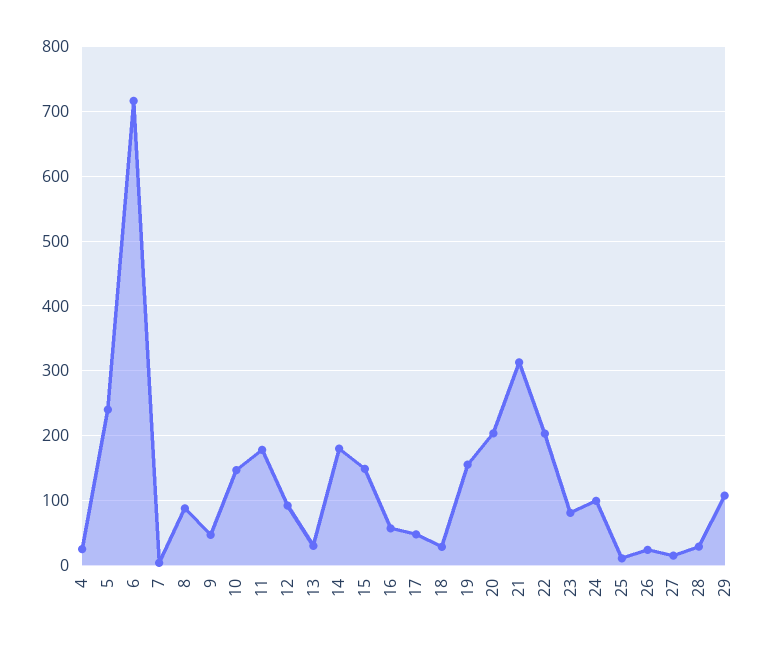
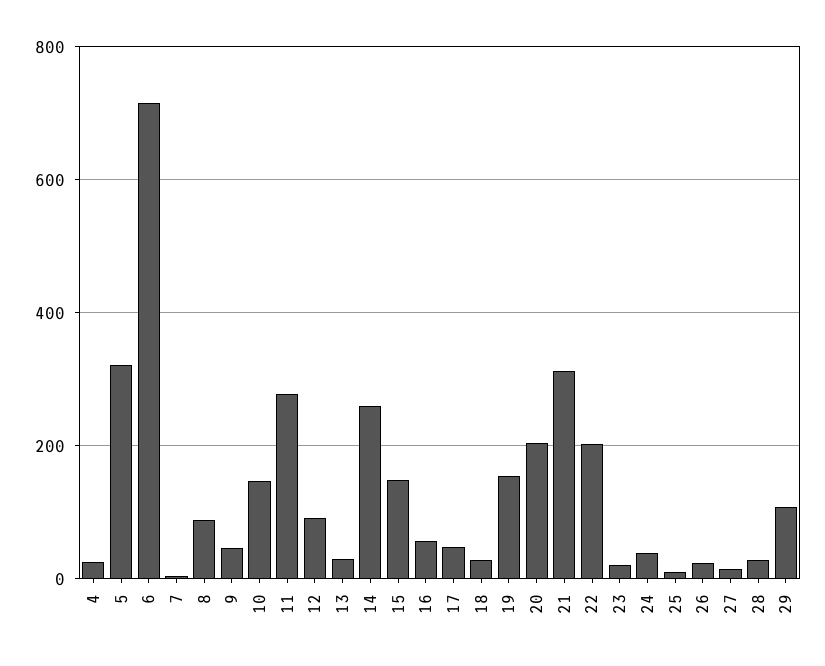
  {
    "4": 30,
-   "5": 240,
+   "5": 320,
    "6": 720,
    "7": 0,
    "8": 90,
    "9": 50,
    "10": 150,
-   "11": 180,
+   "11": 280,
    "12": 90,
    "13": 30,
-   "14": 180,
+   "14": 260,
    "15": 150,
    "16": 60,
    "17": 50,
    "18": 30,
    "19": 160,
    "20": 200,
    "21": 310,
    "22": 200,
-   "23": 80,
+   "23": 20,
-   "24": 100,
+   "24": 40,
    "25": 10,
    "26": 20,
    "27": 20,
    "28": 30,
    "29": 110
  }

